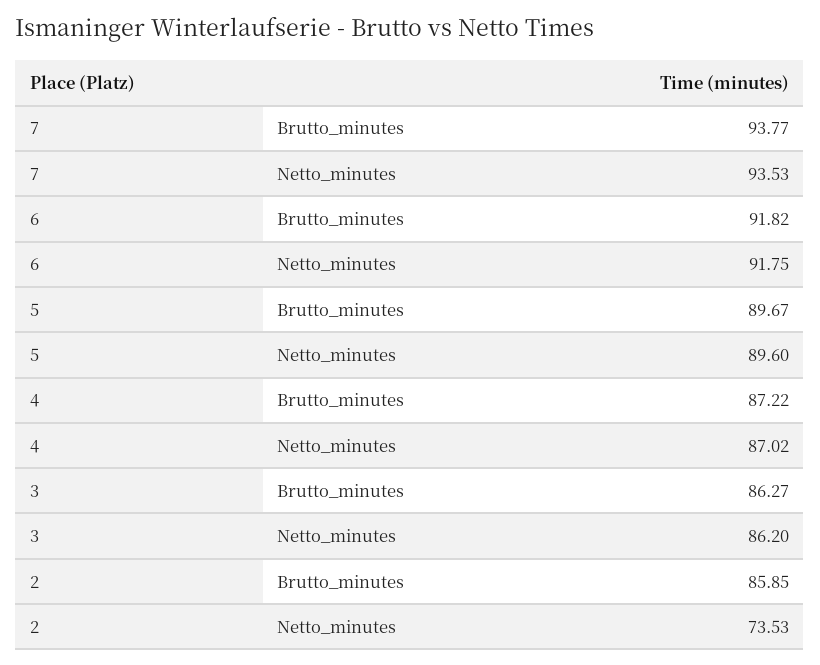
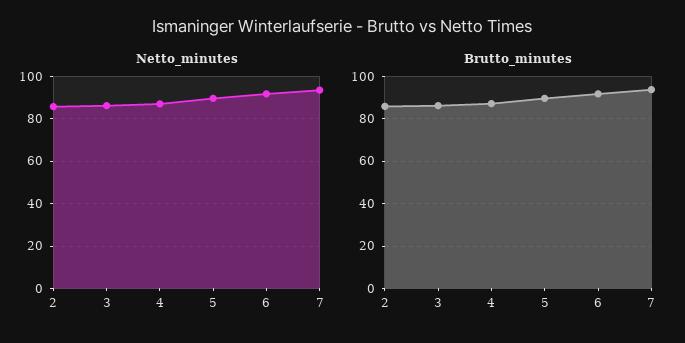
  {
    "Brutto_minutes": {
      "7": 93.77,
      "6": 91.82,
      "5": 89.67,
      "4": 87.22,
      "3": 86.27,
      "2": 85.85
    },
    "Netto_minutes": {
      "7": 93.53,
      "6": 91.75,
      "5": 89.6,
      "4": 87.02,
      "3": 86.2,
-     "2": 73.53
+     "2": 85
    }
  }

